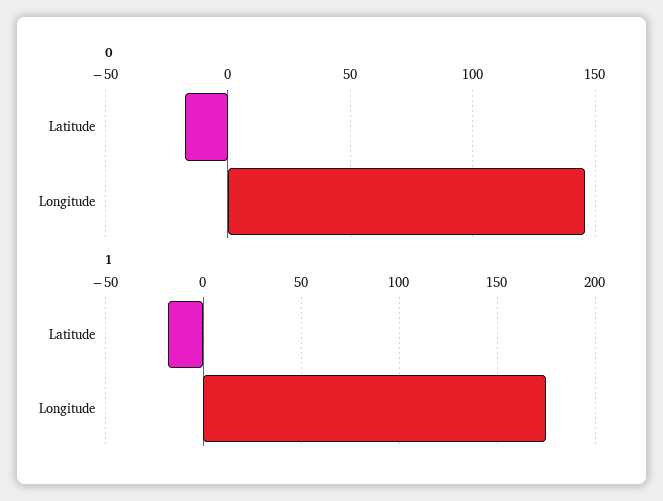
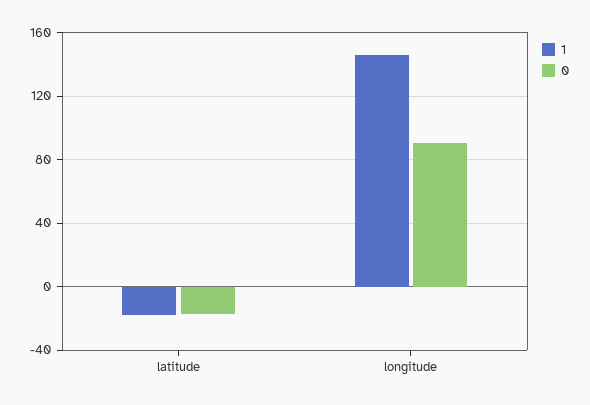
  {
    "0": {
      "Latitude": -15,
-     "Longitude": 145
+     "Longitude": 90
    },
    "1": {
      "Latitude": -20,
-     "Longitude": 175
+     "Longitude": 145
    }
  }

